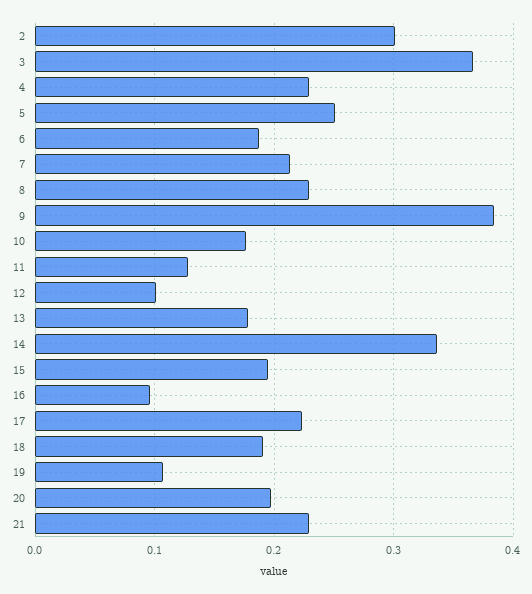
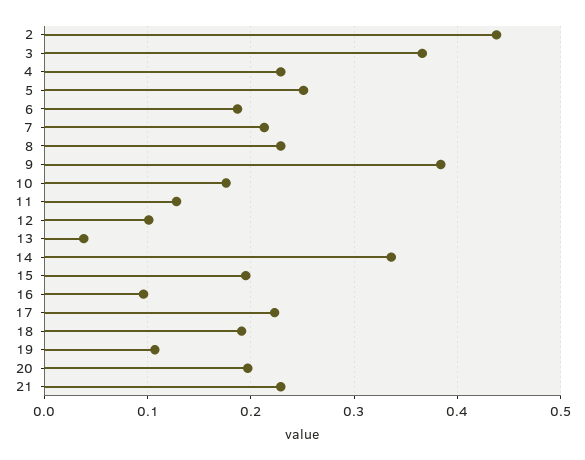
  {
-   "2": 0.3,
+   "2": 0.44,
    "3": 0.37,
    "4": 0.23,
    "5": 0.25,
    "6": 0.19,
    "7": 0.21,
    "8": 0.23,
    "9": 0.38,
    "10": 0.18,
    "11": 0.13,
    "12": 0.1,
-   "13": 0.18,
+   "13": 0.04,
    "14": 0.34,
    "15": 0.2,
    "16": 0.1,
    "17": 0.22,
    "18": 0.19,
    "19": 0.11,
    "20": 0.2,
    "21": 0.23
  }

